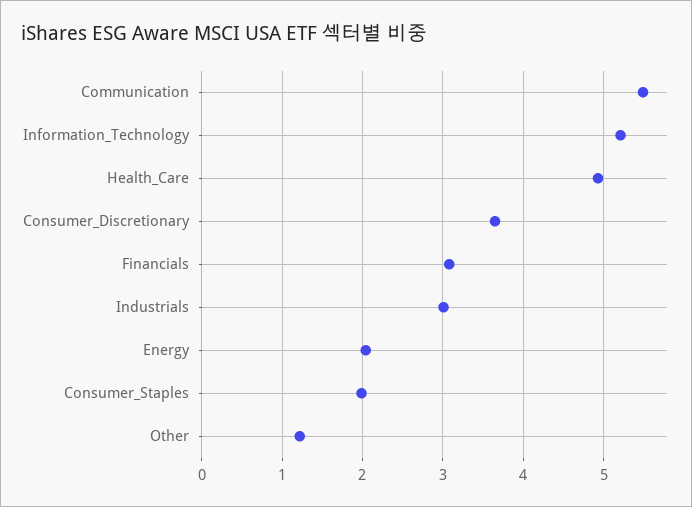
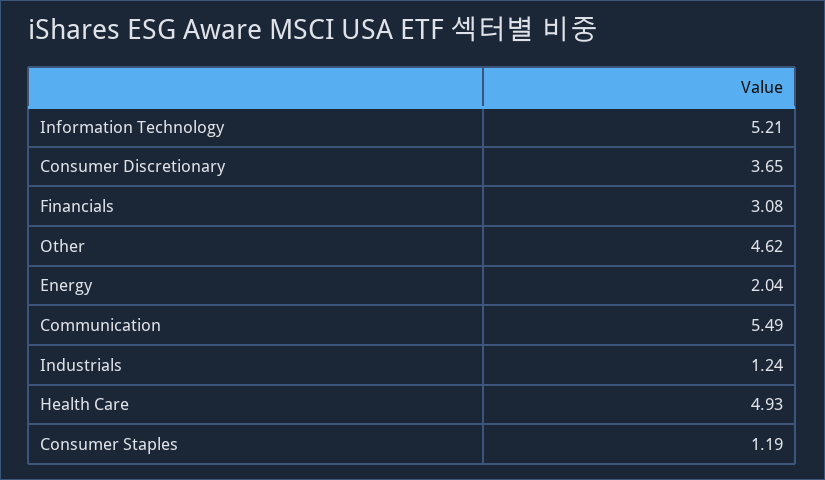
  {
    "Communication": 5.49,
    "Information_Technology": 5.21,
    "Health_Care": 4.93,
    "Consumer_Discretionary": 3.65,
    "Financials": 3.08,
-   "Industrials": 3,
+   "Industrials": 1.24,
    "Energy": 2.04,
-   "Consumer_Staples": 2,
+   "Consumer_Staples": 1.19,
-   "Other": 1.2
+   "Other": 4.62
  }

